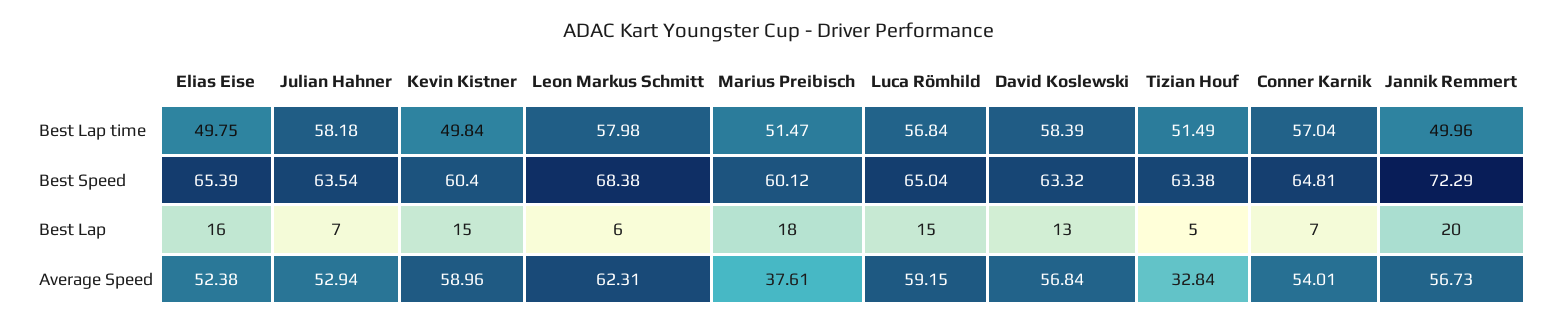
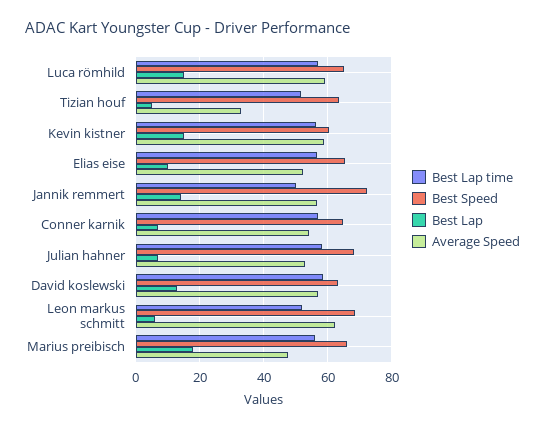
  {
    "Best Lap time": {
-     "Elias Eise": 49.75,
+     "Elias Eise": 56,
      "Julian Hahner": 58.18,
-     "Kevin Kistner": 49.84,
+     "Kevin Kistner": 56,
-     "Leon Markus Schmitt": 57.98,
+     "Leon Markus Schmitt": 52,
-     "Marius Preibisch": 51.47,
+     "Marius Preibisch": 56,
      "Luca Römhild": 56.84,
      "David Koslewski": 58.39,
      "Tizian Houf": 51.49,
      "Conner Karnik": 57.04,
      "Jannik Remmert": 49.96
    },
    "Best Speed": {
      "Elias Eise": 65.39,
-     "Julian Hahner": 63.54,
+     "Julian Hahner": 68,
      "Kevin Kistner": 60.4,
      "Leon Markus Schmitt": 68.38,
-     "Marius Preibisch": 60.12,
+     "Marius Preibisch": 66,
      "Luca Römhild": 65.04,
      "David Koslewski": 63.32,
      "Tizian Houf": 63.38,
      "Conner Karnik": 64.81,
      "Jannik Remmert": 72.29
    },
    "Best Lap": {
-     "Elias Eise": 16,
+     "Elias Eise": 10,
      "Julian Hahner": 7,
      "Kevin Kistner": 15,
      "Leon Markus Schmitt": 6,
      "Marius Preibisch": 18,
      "Luca Römhild": 15,
      "David Koslewski": 13,
      "Tizian Houf": 5,
      "Conner Karnik": 7,
-     "Jannik Remmert": 20
+     "Jannik Remmert": 14
    },
    "Average Speed": {
      "Elias Eise": 52.38,
      "Julian Hahner": 52.94,
      "Kevin Kistner": 58.96,
      "Leon Markus Schmitt": 62.31,
-     "Marius Preibisch": 37.61,
+     "Marius Preibisch": 48,
      "Luca Römhild": 59.15,
      "David Koslewski": 56.84,
      "Tizian Houf": 32.84,
      "Conner Karnik": 54.01,
      "Jannik Remmert": 56.73
    }
  }

